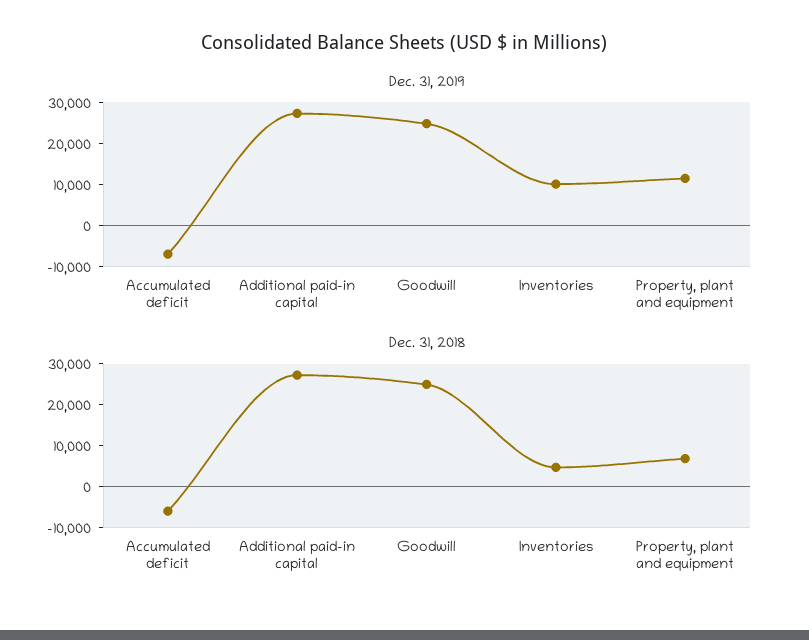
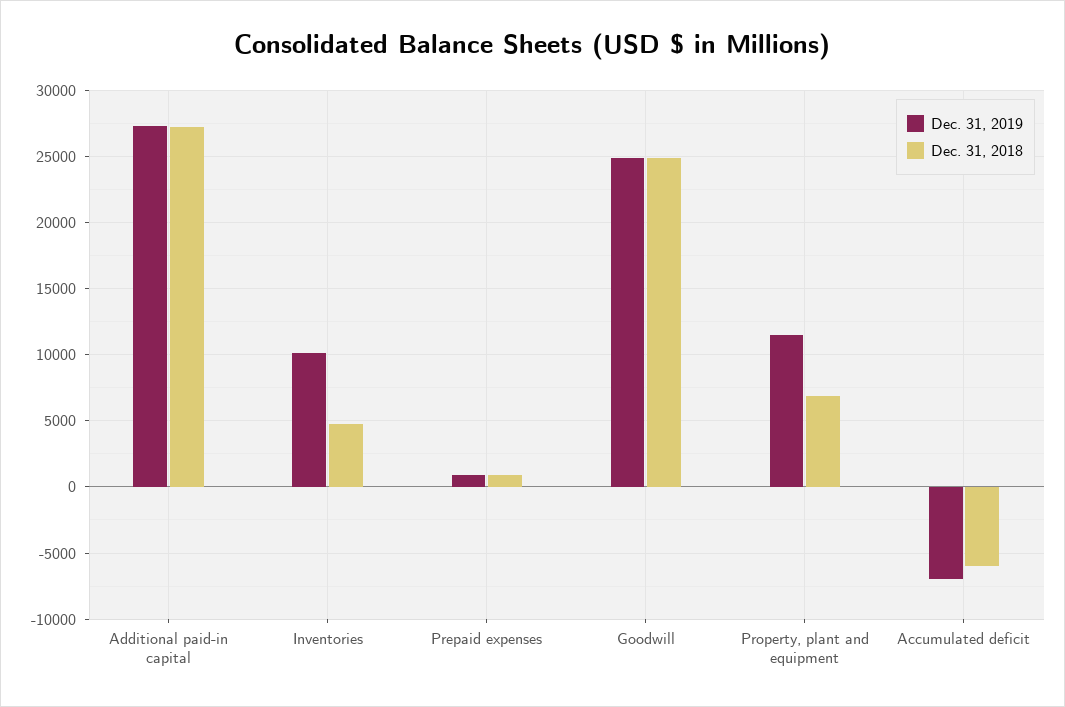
  {
    "Dec. 31, 2019": {
      "Accumulated deficit": -7000,
      "Additional paid-in capital": 27500,
      "Goodwill": 25000,
      "Inventories": 10000,
-     "Property, plant and equipment": 11500
+     "Property, plant and equipment": 11500,
+     "Prepaid expenses": 1000
    },
    "Dec. 31, 2018": {
      "Accumulated deficit": -6000,
      "Additional paid-in capital": 27000,
      "Goodwill": 25000,
      "Inventories": 4500,
-     "Property, plant and equipment": 7000
+     "Property, plant and equipment": 7000,
+     "Prepaid expenses": 1000
    }
  }

